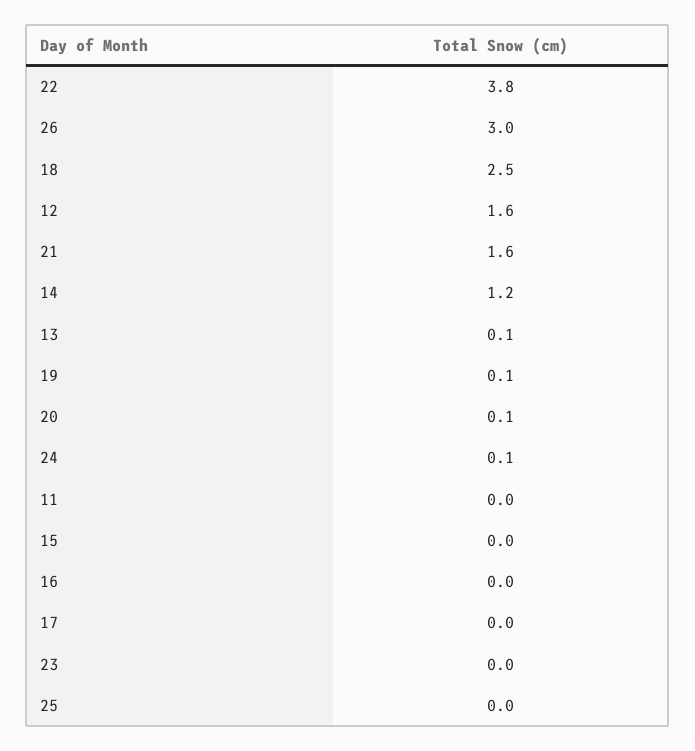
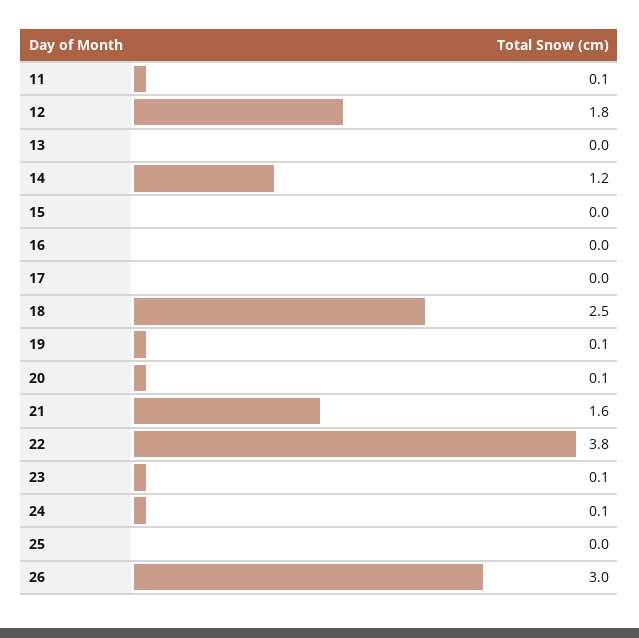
  {
    "22": 3.8,
    "26": 3,
    "18": 2.5,
-   "12": 1.6,
+   "12": 1.8,
    "21": 1.6,
    "14": 1.2,
-   "13": 0.1,
+   "13": 0,
    "19": 0.1,
    "20": 0.1,
    "24": 0.1,
-   "11": 0,
+   "11": 0.1,
    "15": 0,
    "16": 0,
    "17": 0,
-   "23": 0,
+   "23": 0.1,
    "25": 0
  }

